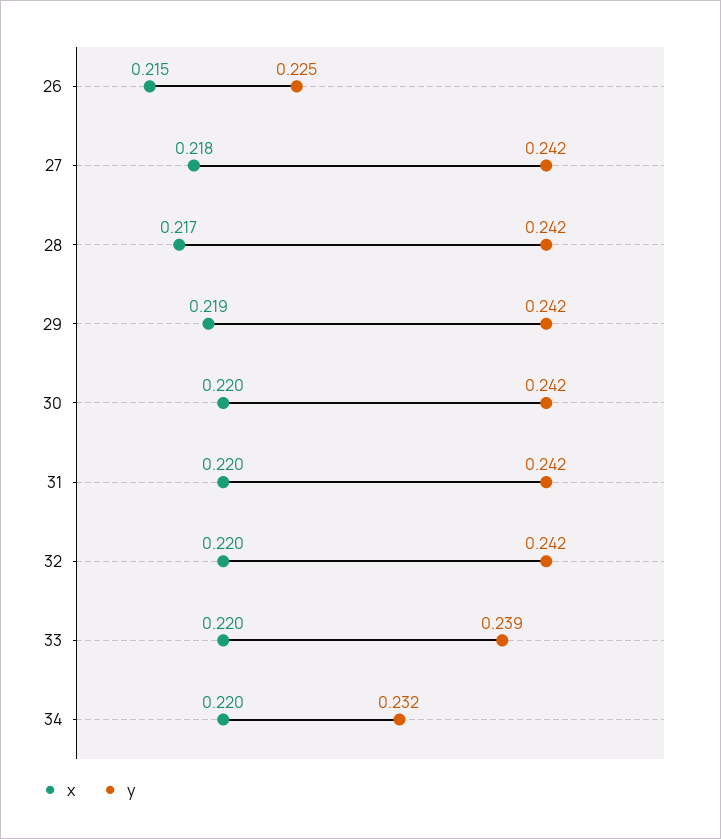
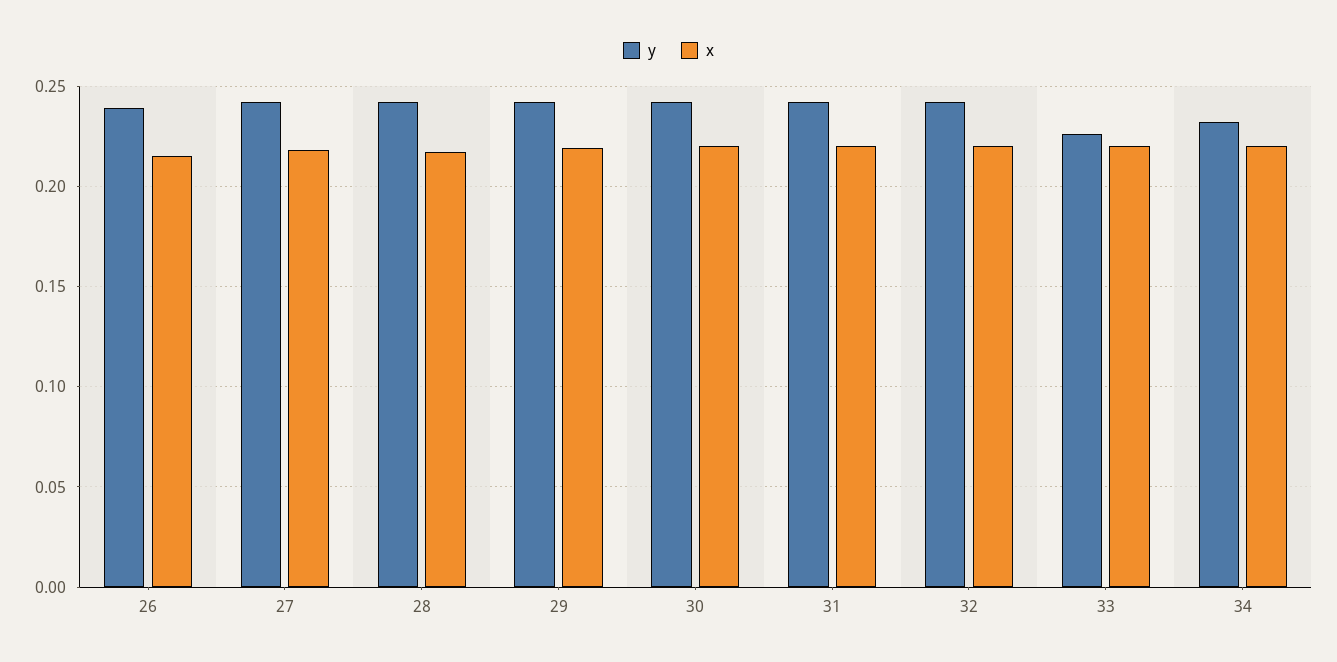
  {
    "x": {
      "26": 0.215,
      "27": 0.218,
      "28": 0.217,
      "29": 0.219,
      "30": 0.22,
      "31": 0.22,
      "32": 0.22,
      "33": 0.22,
      "34": 0.22
    },
    "y": {
-     "26": 0.225,
+     "26": 0.24,
      "27": 0.242,
      "28": 0.242,
      "29": 0.242,
      "30": 0.242,
      "31": 0.242,
      "32": 0.242,
-     "33": 0.239,
+     "33": 0.225,
      "34": 0.232
    }
  }

